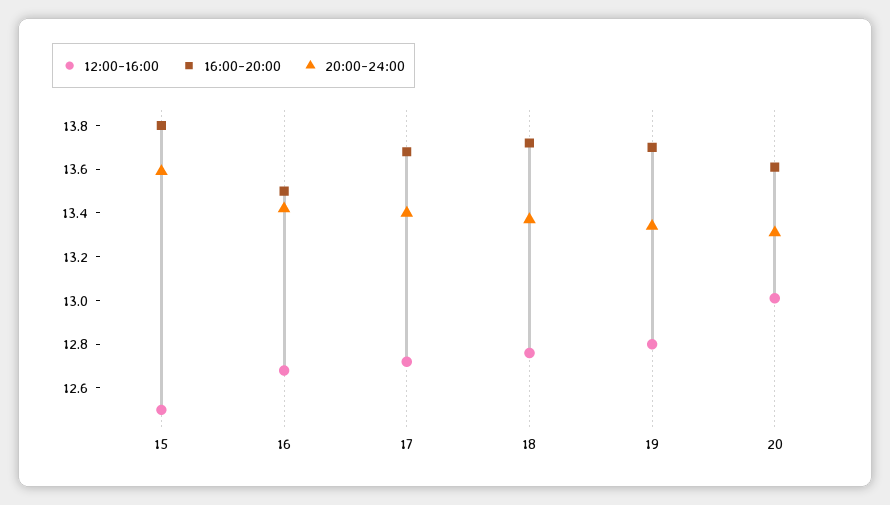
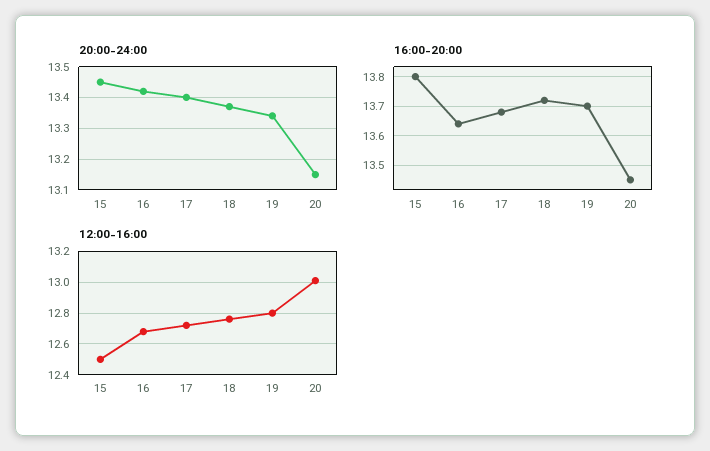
  {
    "12:00-16:00": {
      "15": 12.5,
      "16": 12.7,
      "17": 12.7,
      "18": 12.75,
      "19": 12.8,
      "20": 13
    },
    "16:00-20:00": {
      "15": 13.8,
-     "16": 13.5,
+     "16": 13.65,
      "17": 13.7,
      "18": 13.7,
      "19": 13.7,
-     "20": 13.6
+     "20": 13.45
    },
    "20:00-24:00": {
-     "15": 13.6,
+     "15": 13.45,
      "16": 13.4,
      "17": 13.4,
      "18": 13.35,
      "19": 13.35,
-     "20": 13.3
+     "20": 13.15
    }
  }

